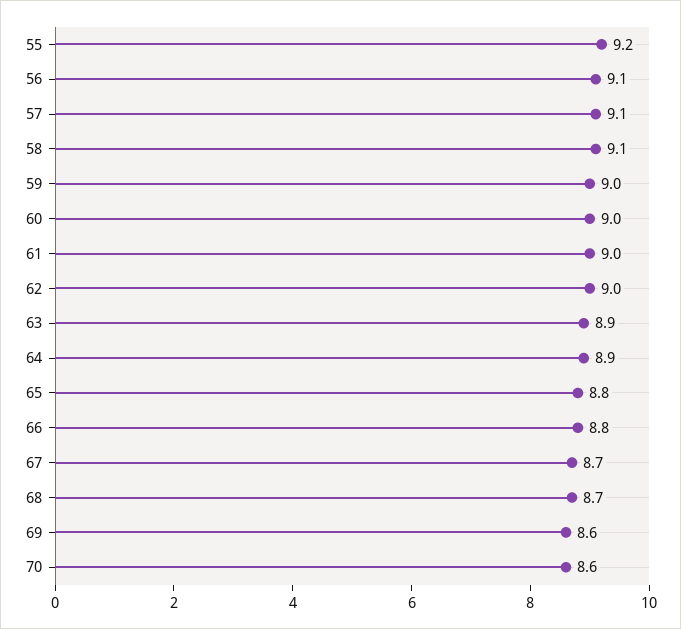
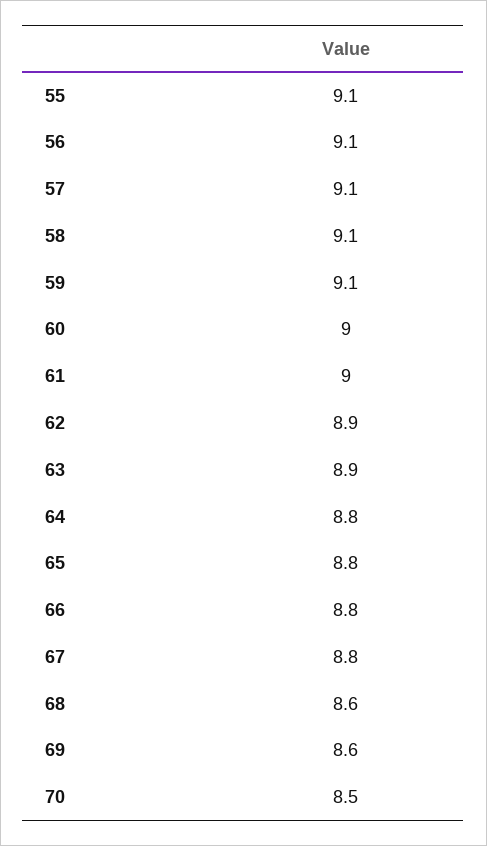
  {
-   "55": 9.2,
+   "55": 9.1,
    "56": 9.1,
    "57": 9.1,
    "58": 9.1,
-   "59": 9,
+   "59": 9.1,
    "60": 9,
    "61": 9,
-   "62": 9,
+   "62": 8.9,
    "63": 8.9,
-   "64": 8.9,
+   "64": 8.8,
    "65": 8.8,
    "66": 8.8,
-   "67": 8.7,
+   "67": 8.8,
-   "68": 8.7,
+   "68": 8.6,
    "69": 8.6,
-   "70": 8.6
+   "70": 8.5
  }

